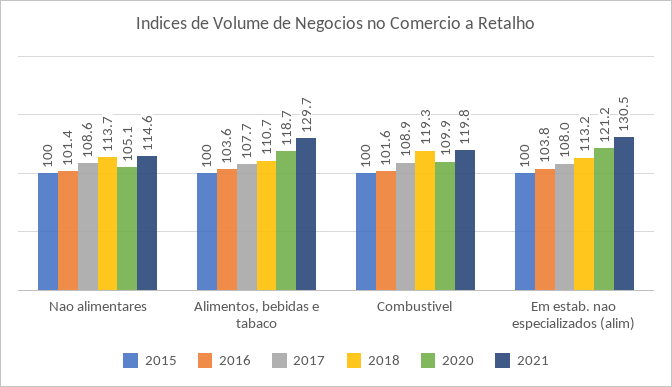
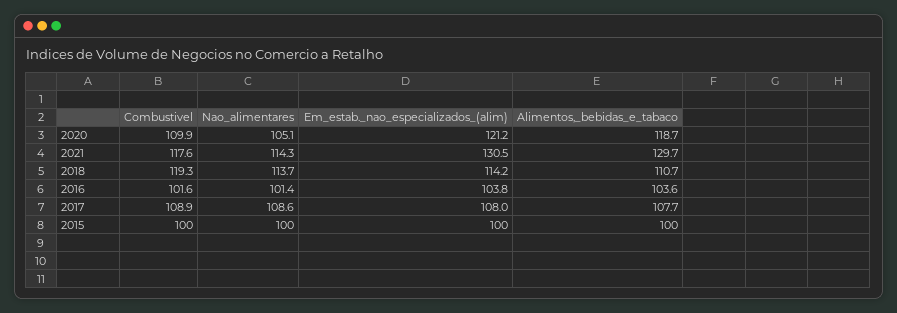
  {
    "2015": {
      "Nao alimentares": 100,
      "Alimentos, bebidas e tabaco": 100,
      "Combustivel": 100,
      "Em estab. nao especializados (alim)": 100
    },
    "2016": {
      "Nao alimentares": 101.4,
      "Alimentos, bebidas e tabaco": 103.6,
      "Combustivel": 101.6,
      "Em estab. nao especializados (alim)": 103.8
    },
    "2017": {
      "Nao alimentares": 108.6,
      "Alimentos, bebidas e tabaco": 107.7,
      "Combustivel": 108.9,
      "Em estab. nao especializados (alim)": 108
    },
    "2018": {
      "Nao alimentares": 113.7,
      "Alimentos, bebidas e tabaco": 110.7,
      "Combustivel": 119.3,
-     "Em estab. nao especializados (alim)": 113.2
+     "Em estab. nao especializados (alim)": 114.2
    },
    "2020": {
      "Nao alimentares": 105.1,
      "Alimentos, bebidas e tabaco": 118.7,
      "Combustivel": 109.9,
      "Em estab. nao especializados (alim)": 121.2
    },
    "2021": {
-     "Nao alimentares": 114.6,
+     "Nao alimentares": 114.3,
      "Alimentos, bebidas e tabaco": 129.7,
-     "Combustivel": 119.8,
+     "Combustivel": 117.6,
      "Em estab. nao especializados (alim)": 130.5
    }
  }

